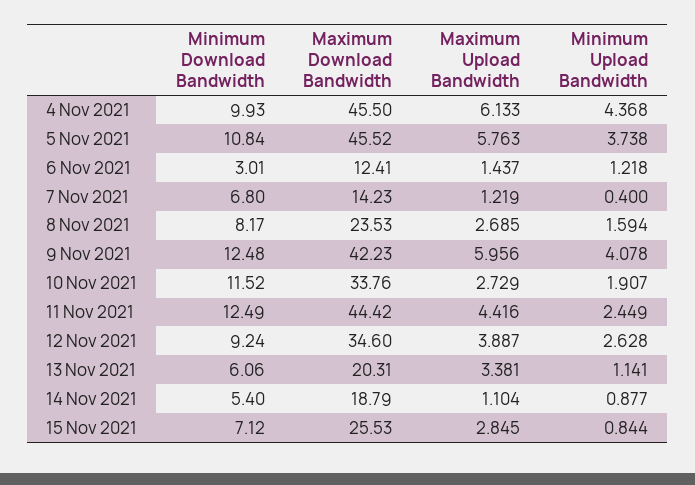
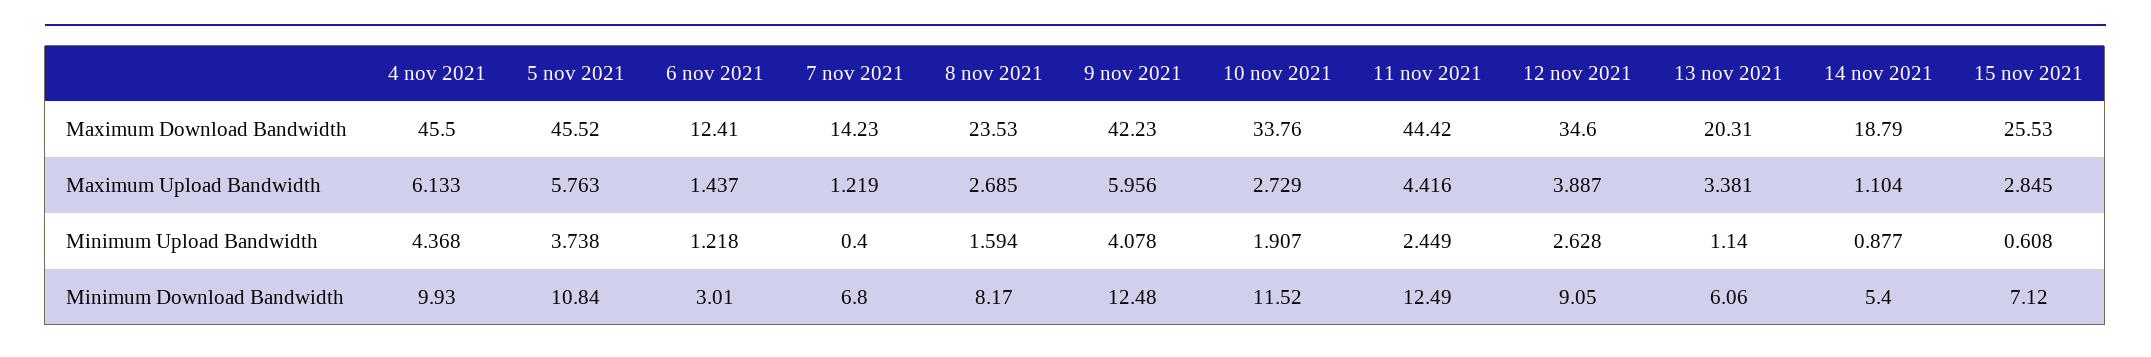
  {
    "Minimum Download Bandwidth": {
      "4 Nov 2021": 9.93,
      "5 Nov 2021": 10.84,
      "6 Nov 2021": 3.01,
      "7 Nov 2021": 6.8,
      "8 Nov 2021": 8.17,
      "9 Nov 2021": 12.48,
      "10 Nov 2021": 11.52,
      "11 Nov 2021": 12.49,
-     "12 Nov 2021": 9.24,
+     "12 Nov 2021": 9.05,
      "13 Nov 2021": 6.06,
      "14 Nov 2021": 5.4,
      "15 Nov 2021": 7.12
    },
    "Maximum Download Bandwidth": {
      "4 Nov 2021": 45.5,
      "5 Nov 2021": 45.52,
      "6 Nov 2021": 12.41,
      "7 Nov 2021": 14.23,
      "8 Nov 2021": 23.53,
      "9 Nov 2021": 42.23,
      "10 Nov 2021": 33.76,
      "11 Nov 2021": 44.42,
      "12 Nov 2021": 34.6,
      "13 Nov 2021": 20.31,
      "14 Nov 2021": 18.79,
      "15 Nov 2021": 25.53
    },
    "Maximum Upload Bandwidth": {
      "4 Nov 2021": 6.133,
      "5 Nov 2021": 5.763,
      "6 Nov 2021": 1.437,
      "7 Nov 2021": 1.219,
      "8 Nov 2021": 2.685,
      "9 Nov 2021": 5.956,
      "10 Nov 2021": 2.729,
      "11 Nov 2021": 4.416,
      "12 Nov 2021": 3.887,
      "13 Nov 2021": 3.381,
      "14 Nov 2021": 1.104,
      "15 Nov 2021": 2.845
    },
    "Minimum Upload Bandwidth": {
      "4 Nov 2021": 4.368,
      "5 Nov 2021": 3.738,
      "6 Nov 2021": 1.218,
      "7 Nov 2021": 0.4,
      "8 Nov 2021": 1.594,
      "9 Nov 2021": 4.078,
      "10 Nov 2021": 1.907,
      "11 Nov 2021": 2.449,
      "12 Nov 2021": 2.628,
-     "13 Nov 2021": 1.141,
+     "13 Nov 2021": 1.14,
      "14 Nov 2021": 0.877,
-     "15 Nov 2021": 0.844
+     "15 Nov 2021": 0.608
    }
  }

